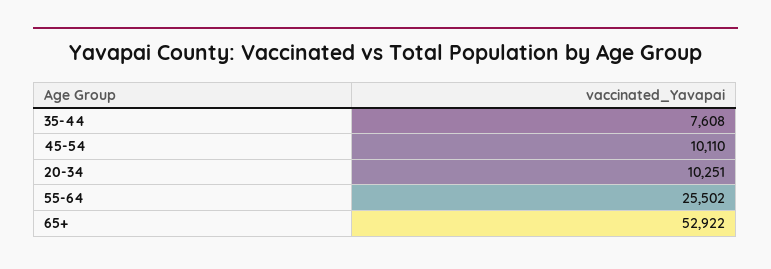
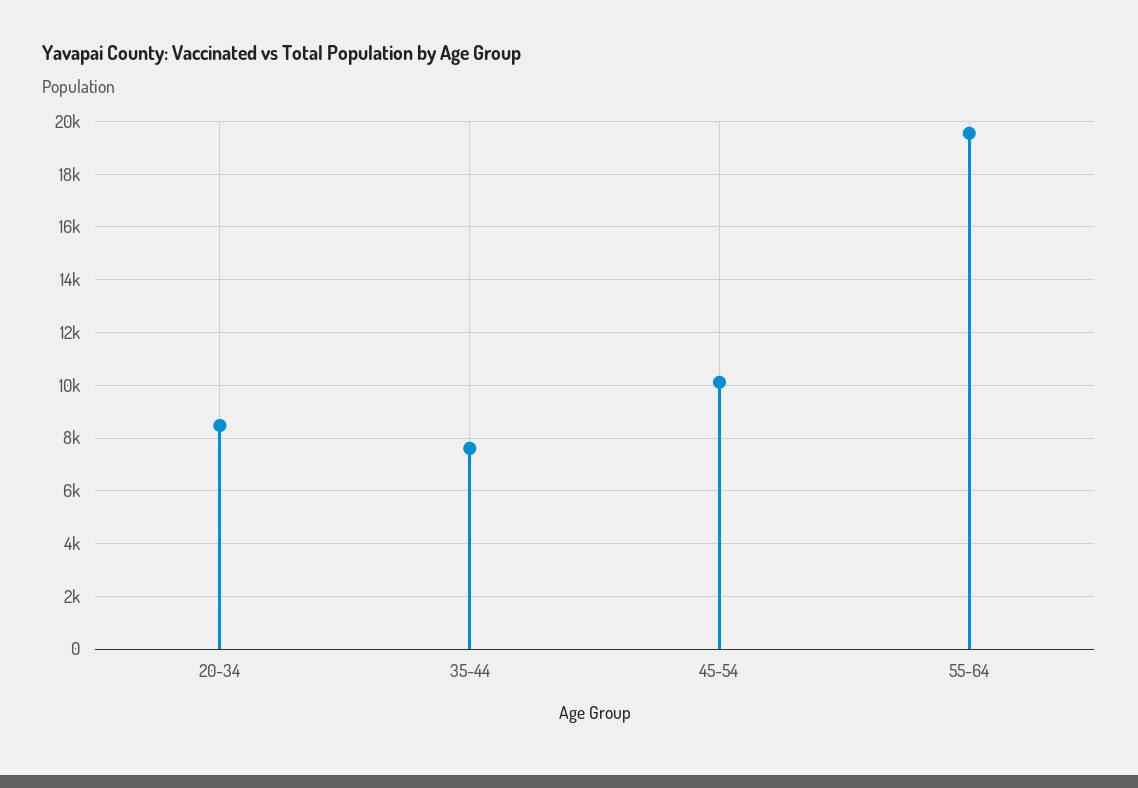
  {
    "35-44": 7608,
    "45-54": 10110,
-   "20-34": 10251,
+   "20-34": 8500,
-   "55-64": 25502,
+   "55-64": 19500
-   "65+": 52922
  }

